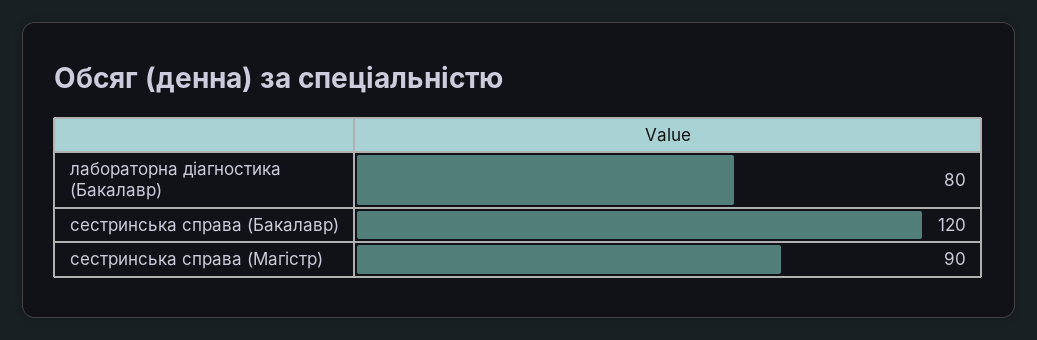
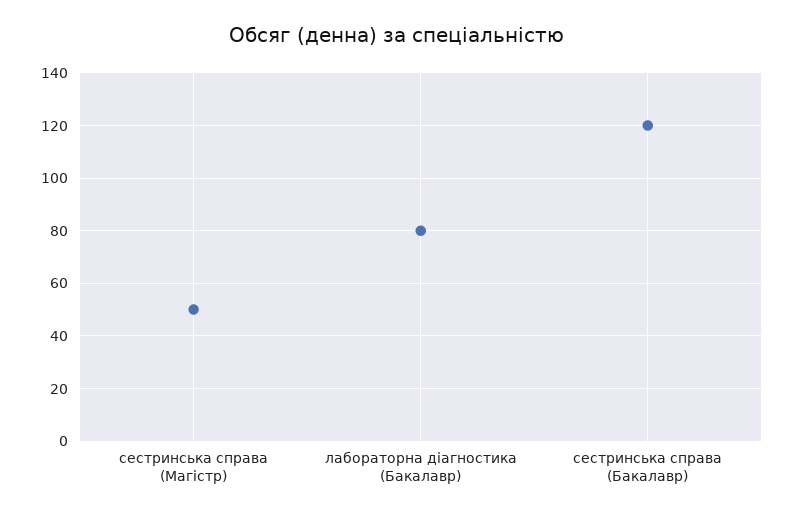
  {
    "лабораторна діагностика (Бакалавр)": 80,
    "сестринська справа (Бакалавр)": 120,
-   "сестринська справа (Магістр)": 90
+   "сестринська справа (Магістр)": 50
  }

